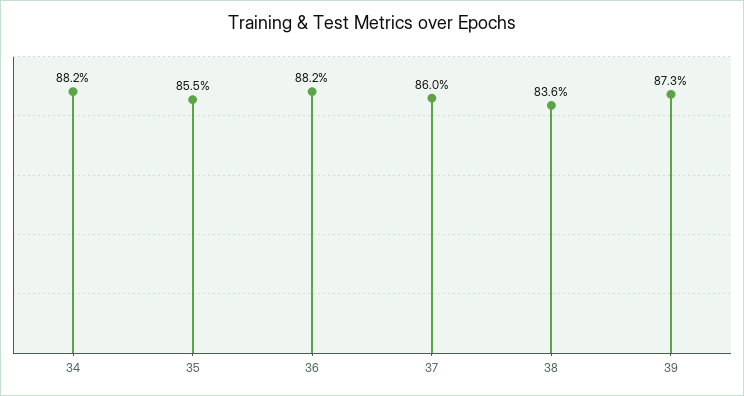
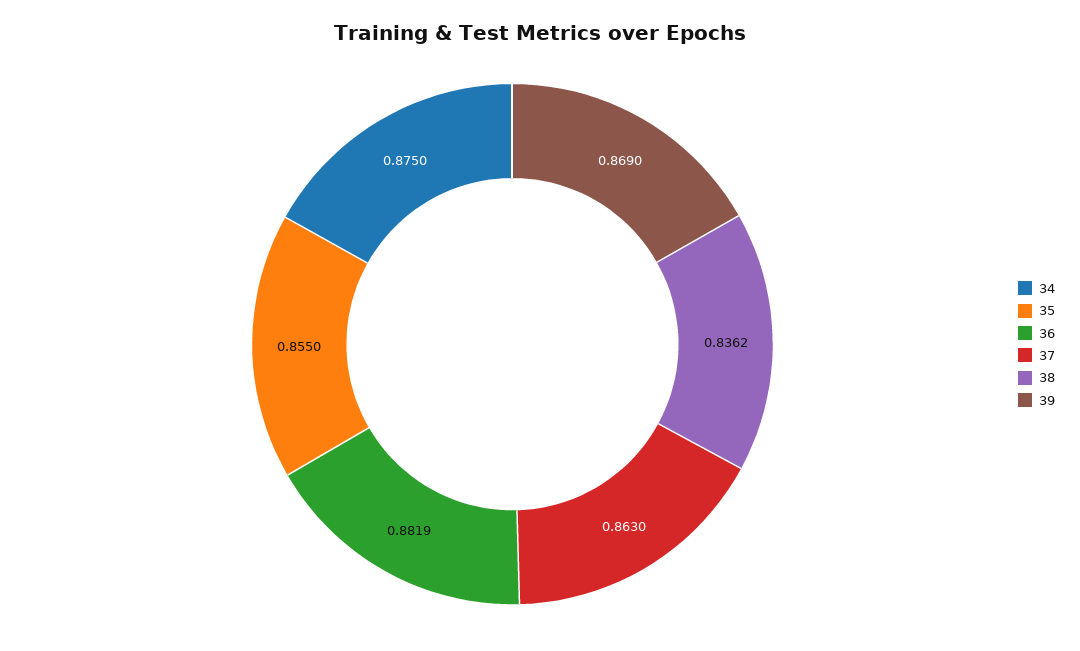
  {
-   "34": 0.882,
+   "34": 0.875,
    "35": 0.855,
    "36": 0.8819,
-   "37": 0.86,
+   "37": 0.863,
    "38": 0.8362,
-   "39": 0.873
+   "39": 0.869
  }

